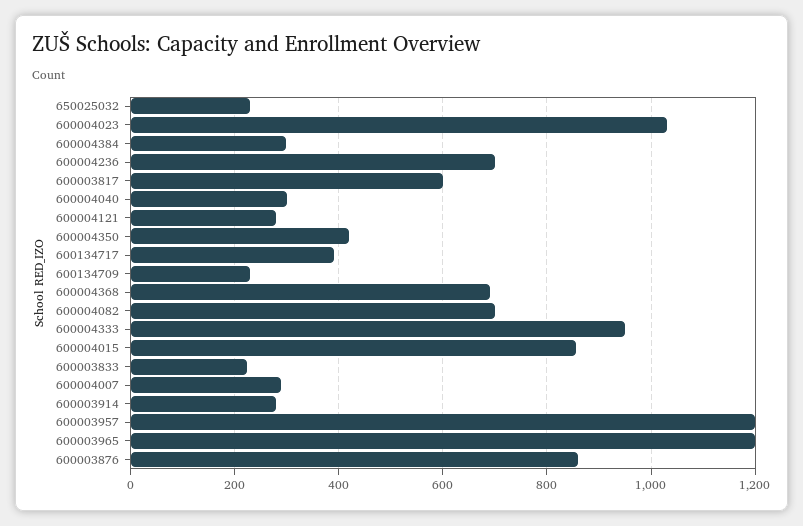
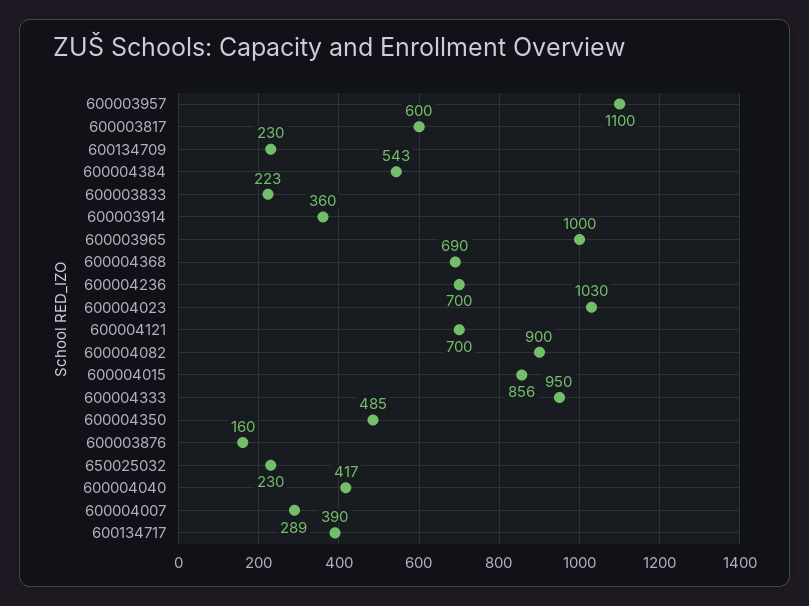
  {
    "650025032": 230,
    "600004023": 1030,
-   "600004384": 300,
+   "600004384": 543,
    "600004236": 700,
    "600003817": 600,
-   "600004040": 300,
+   "600004040": 417,
-   "600004121": 280,
+   "600004121": 700,
-   "600004350": 420,
+   "600004350": 485,
    "600134717": 390,
    "600134709": 230,
    "600004368": 690,
-   "600004082": 700,
+   "600004082": 900,
    "600004333": 950,
    "600004015": 856,
    "600003833": 223,
    "600004007": 289,
-   "600003914": 280,
+   "600003914": 360,
-   "600003957": 1200,
+   "600003957": 1100,
-   "600003965": 1200,
+   "600003965": 1000,
-   "600003876": 860
+   "600003876": 160
  }

